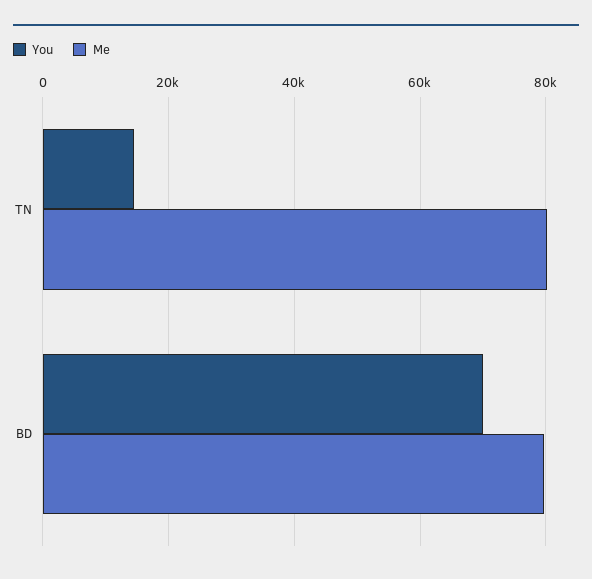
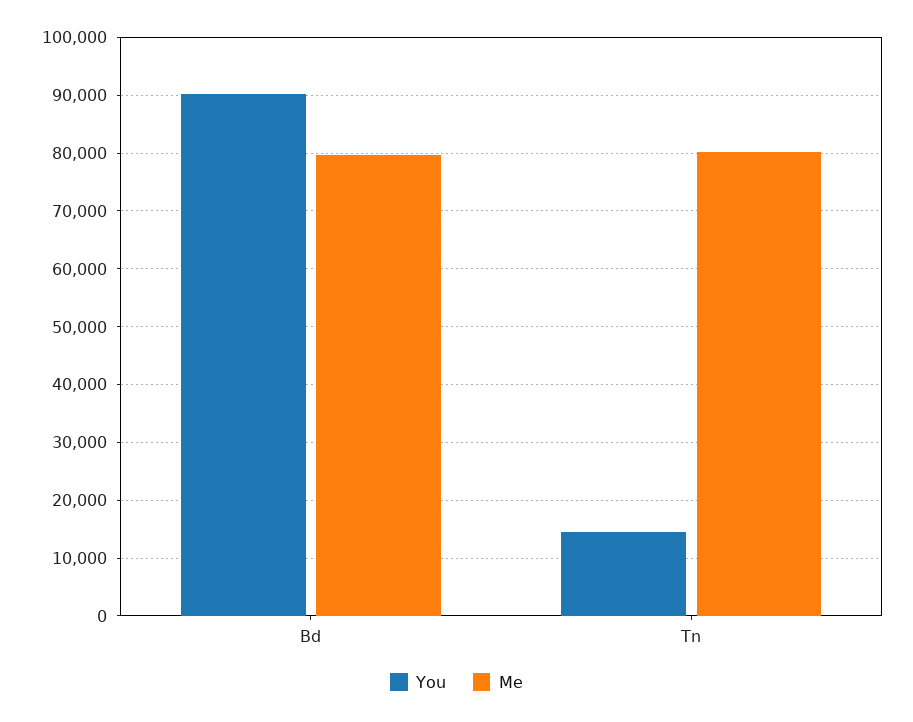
  {
    "You": {
      "TN": 14000,
-     "BD": 70000
+     "BD": 90000
    },
    "Me": {
      "TN": 80000,
      "BD": 80000
    }
  }

